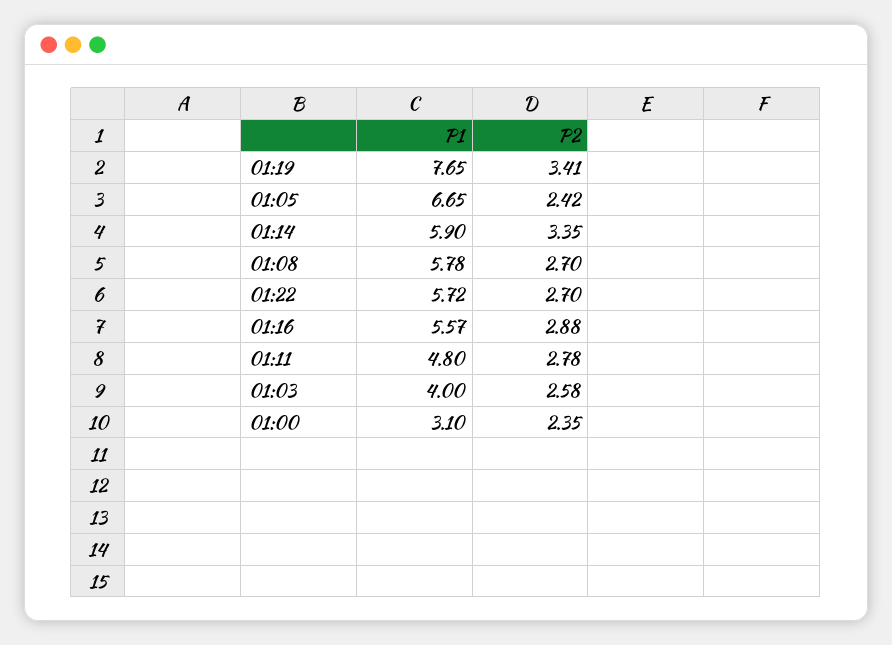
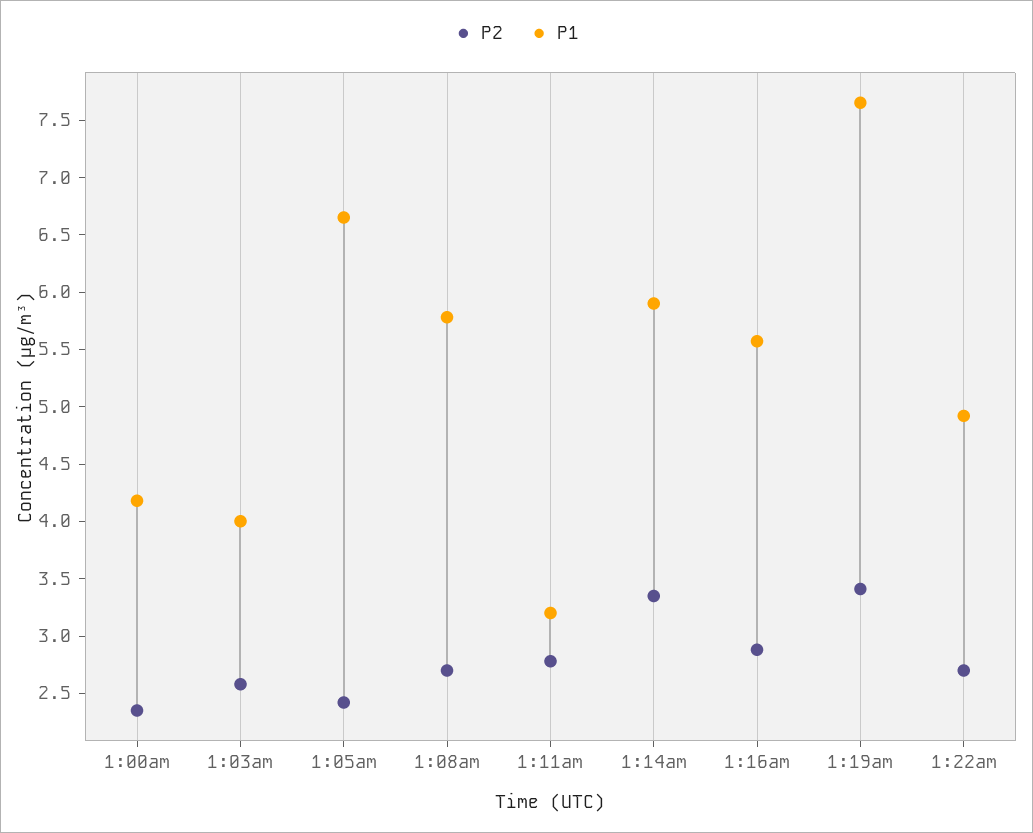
  {
    "P1": {
      "01:19": 7.65,
      "01:05": 6.65,
      "01:14": 5.9,
      "01:08": 5.78,
-     "01:22": 5.72,
+     "01:22": 4.9,
      "01:16": 5.57,
-     "01:11": 4.8,
+     "01:11": 3.2,
      "01:03": 4,
-     "01:00": 3.1
+     "01:00": 4.2
    },
    "P2": {
      "01:19": 3.41,
      "01:05": 2.42,
      "01:14": 3.35,
      "01:08": 2.7,
      "01:22": 2.7,
      "01:16": 2.88,
      "01:11": 2.78,
      "01:03": 2.58,
      "01:00": 2.35
    }
  }

